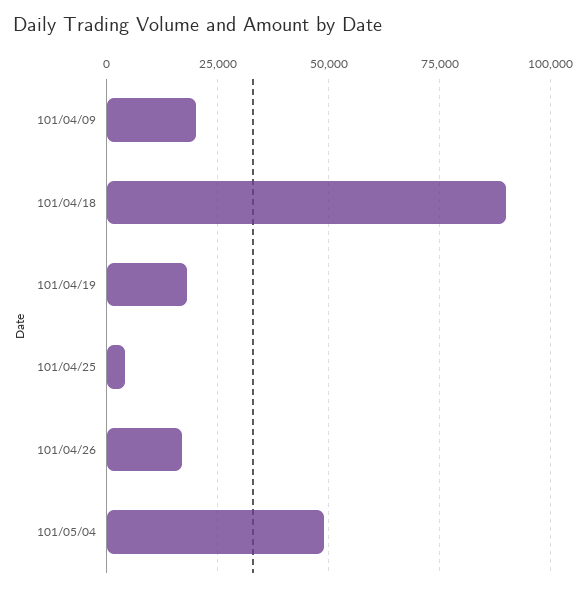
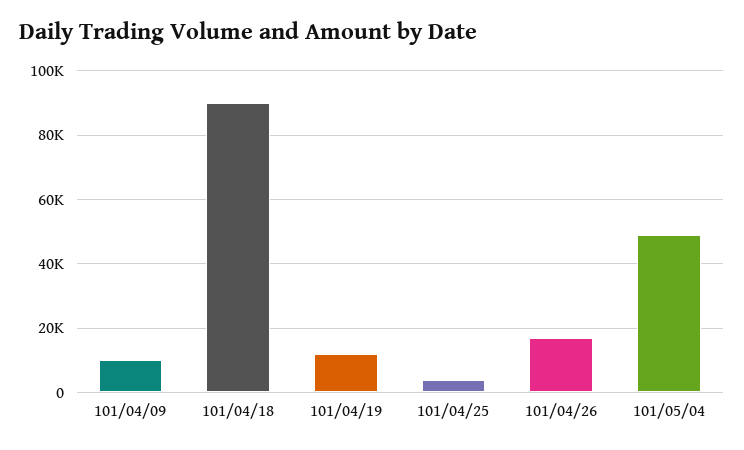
  {
-   "101/04/09": 20000,
+   "101/04/09": 10000,
    "101/04/18": 90000,
-   "101/04/19": 17500,
+   "101/04/19": 12000,
    "101/04/25": 4000,
    "101/04/26": 18000,
    "101/05/04": 50000
  }

